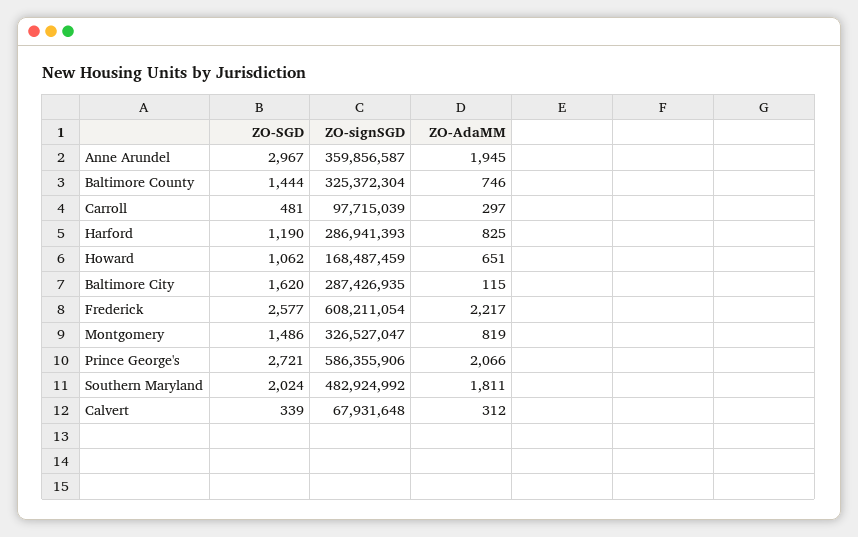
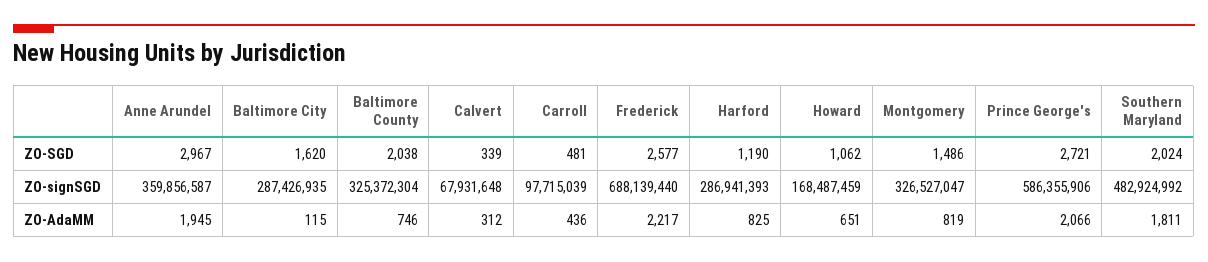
  {
    "ZO-SGD": {
      "Anne Arundel": 2967,
-     "Baltimore County": 1444,
+     "Baltimore County": 2038,
      "Carroll": 481,
      "Harford": 1190,
      "Howard": 1062,
      "Baltimore City": 1620,
      "Frederick": 2577,
      "Montgomery": 1486,
      "Prince George's": 2721,
      "Southern Maryland": 2024,
      "Calvert": 339
    },
    "ZO-signSGD": {
      "Anne Arundel": 359856587,
      "Baltimore County": 325372304,
      "Carroll": 97715039,
      "Harford": 286941393,
      "Howard": 168487459,
      "Baltimore City": 287426935,
-     "Frederick": 608211054,
+     "Frederick": 688139440,
      "Montgomery": 326527047,
      "Prince George's": 586355906,
      "Southern Maryland": 482924992,
      "Calvert": 67931648
    },
    "ZO-AdaMM": {
      "Anne Arundel": 1945,
      "Baltimore County": 746,
-     "Carroll": 297,
+     "Carroll": 436,
      "Harford": 825,
      "Howard": 651,
      "Baltimore City": 115,
      "Frederick": 2217,
      "Montgomery": 819,
      "Prince George's": 2066,
      "Southern Maryland": 1811,
      "Calvert": 312
    }
  }

